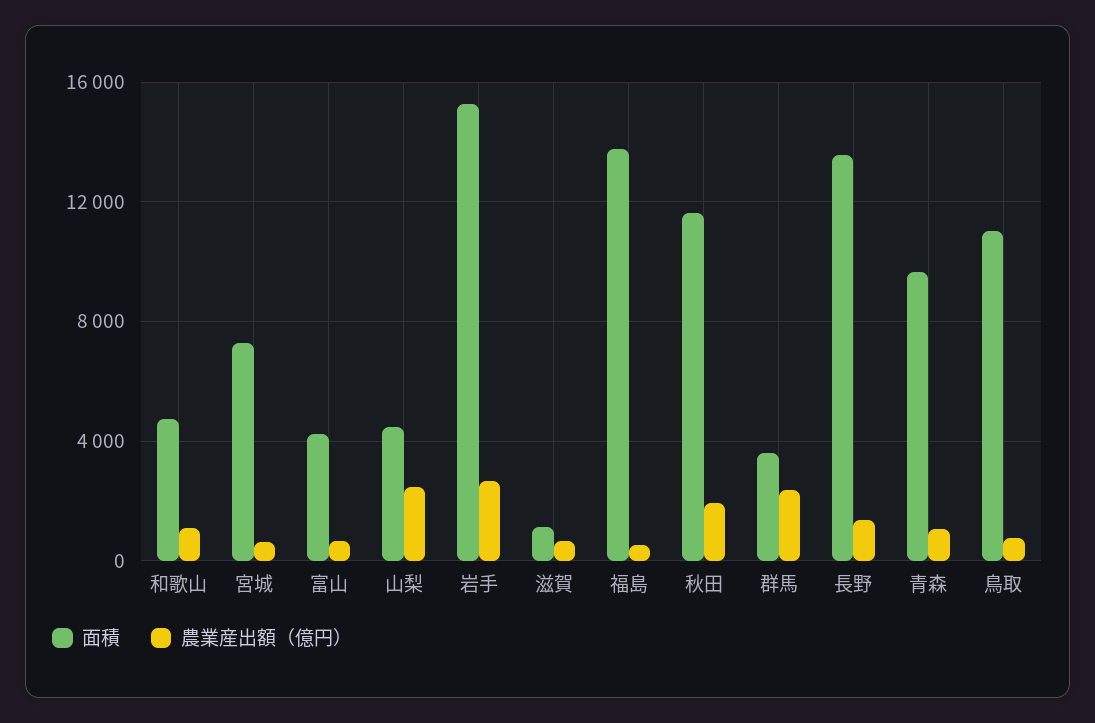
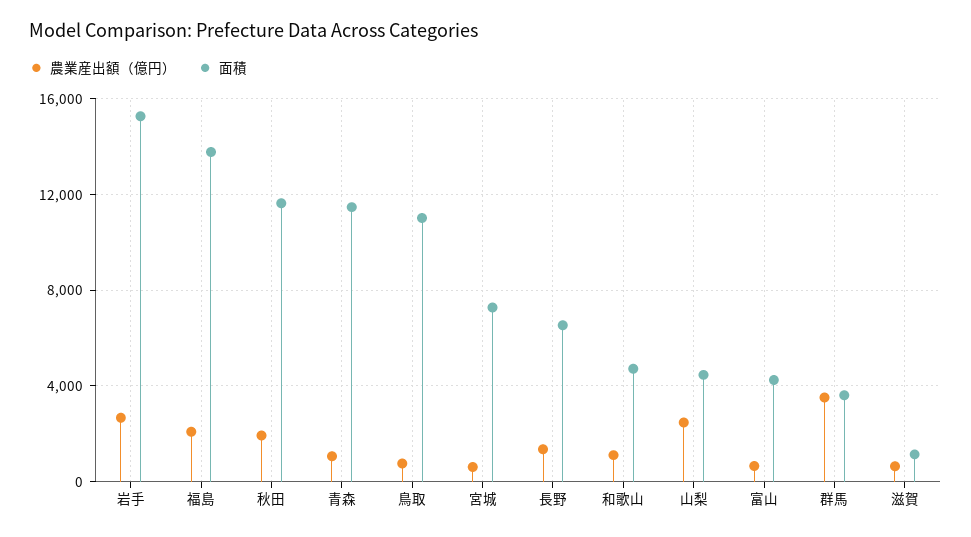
  {
    "面積": {
      "和歌山": 4500,
      "宮城": 7500,
      "富山": 4000,
      "山梨": 4500,
      "岩手": 15500,
      "滋賀": 1000,
      "福島": 14000,
      "秋田": 11500,
      "群馬": 3500,
-     "長野": 13500,
+     "長野": 6500,
-     "青森": 9500,
+     "青森": 11500,
      "鳥取": 11000
    },
    "農業産出額（億円）": {
      "和歌山": 1000,
      "宮城": 500,
      "富山": 500,
      "山梨": 2500,
      "岩手": 2500,
      "滋賀": 500,
-     "福島": 500,
+     "福島": 2000,
      "秋田": 2000,
-     "群馬": 2500,
+     "群馬": 3500,
      "長野": 1500,
      "青森": 1000,
      "鳥取": 1000
    }
  }

